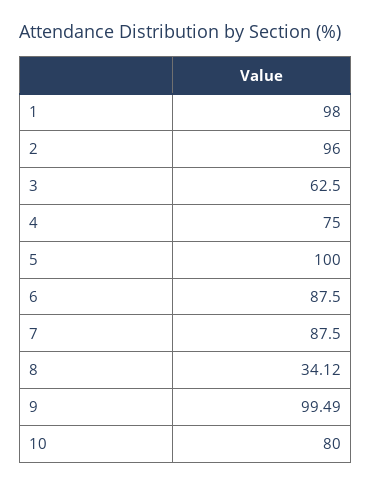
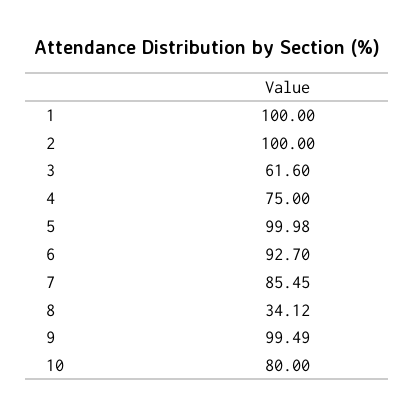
  {
-   "1": 98,
+   "1": 100,
-   "2": 96,
+   "2": 100,
-   "3": 62.5,
+   "3": 61.6,
    "4": 75,
-   "5": 100,
+   "5": 99.98,
-   "6": 87.5,
+   "6": 92.7,
-   "7": 87.5,
+   "7": 85.45,
    "8": 34.12,
    "9": 99.49,
    "10": 80
  }

